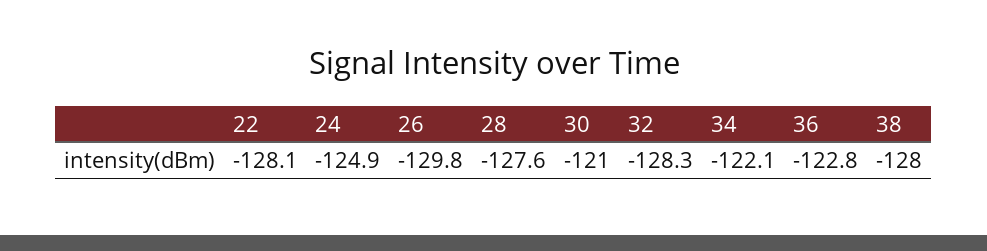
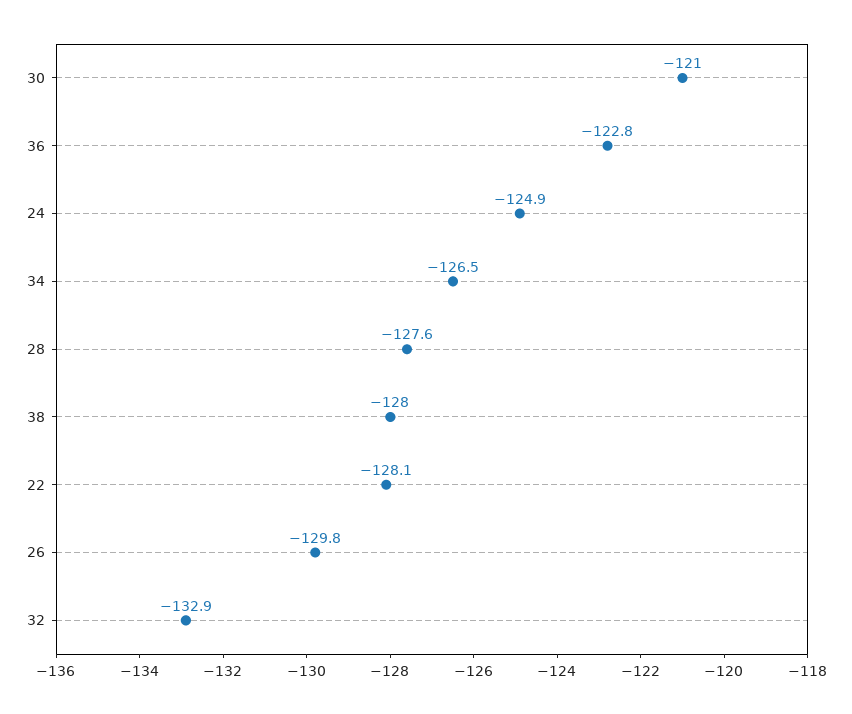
  {
    "22": -128.1,
    "24": -124.9,
    "26": -129.8,
    "28": -127.6,
    "30": -121,
-   "32": -128.3,
+   "32": -132.9,
-   "34": -122.1,
+   "34": -126.5,
    "36": -122.8,
    "38": -128
  }

